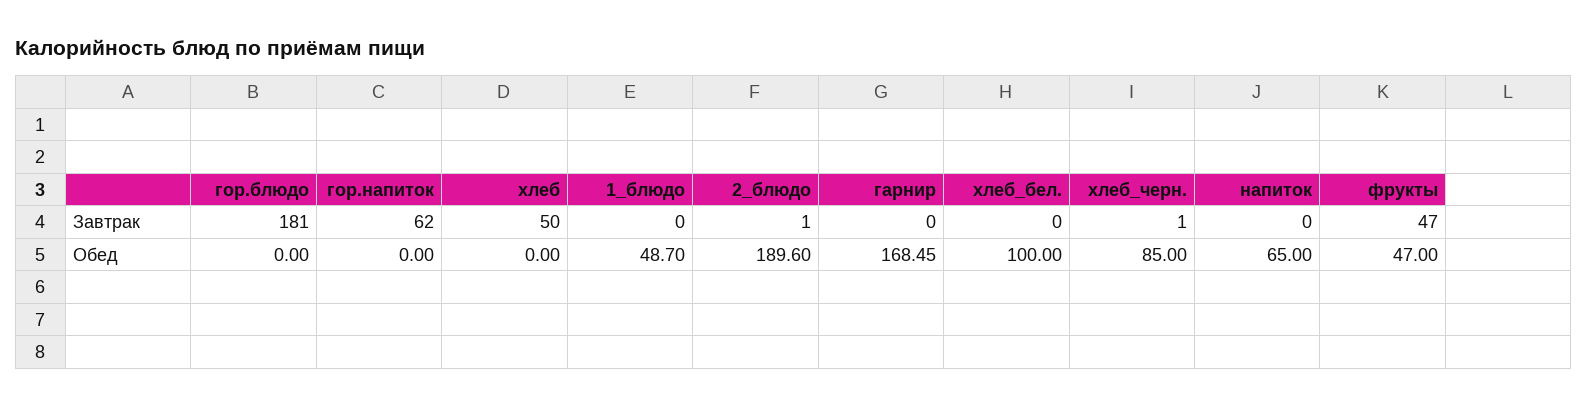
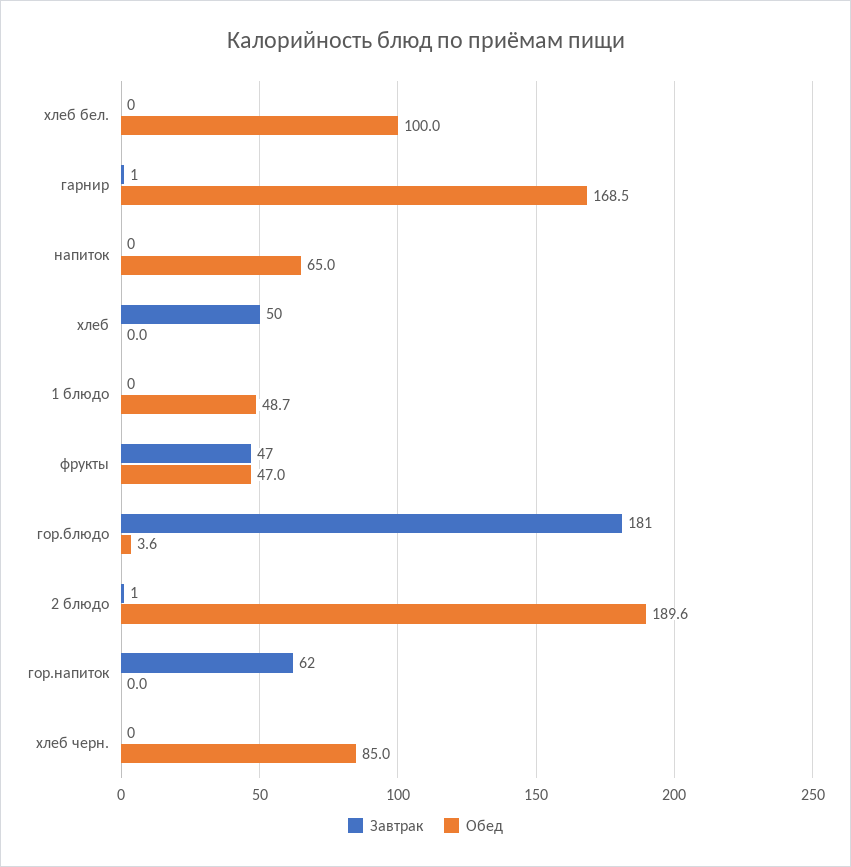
  {
    "Завтрак": {
      "гор.блюдо": 181,
      "гор.напиток": 62,
      "хлеб": 50,
      "1_блюдо": 0,
      "2_блюдо": 1,
-     "гарнир": 0,
+     "гарнир": 1,
      "хлеб_бел.": 0,
-     "хлеб_черн.": 1,
+     "хлеб_черн.": 0,
      "напиток": 0,
      "фрукты": 47
    },
    "Обед": {
-     "гор.блюдо": 0,
+     "гор.блюдо": 3.6,
      "гор.напиток": 0,
      "хлеб": 0,
      "1_блюдо": 48.7,
      "2_блюдо": 189.6,
      "гарнир": 168.45,
      "хлеб_бел.": 100,
      "хлеб_черн.": 85,
      "напиток": 65,
      "фрукты": 47
    }
  }

